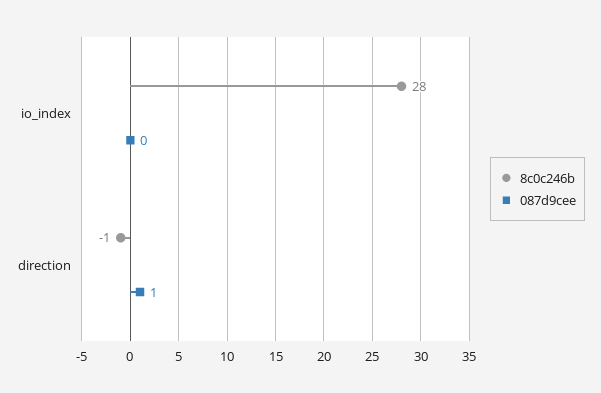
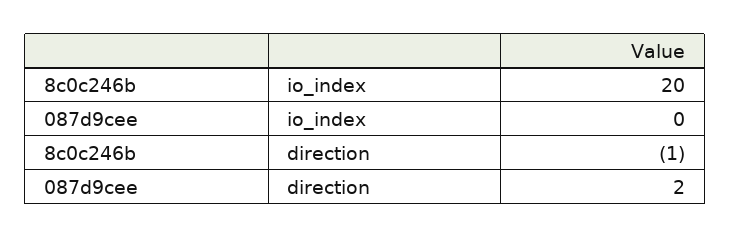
  {
    "8c0c246b": {
-     "io_index": 28,
+     "io_index": 20,
      "direction": -1
    },
    "087d9cee": {
      "io_index": 0,
-     "direction": 1
+     "direction": 2
    }
  }

